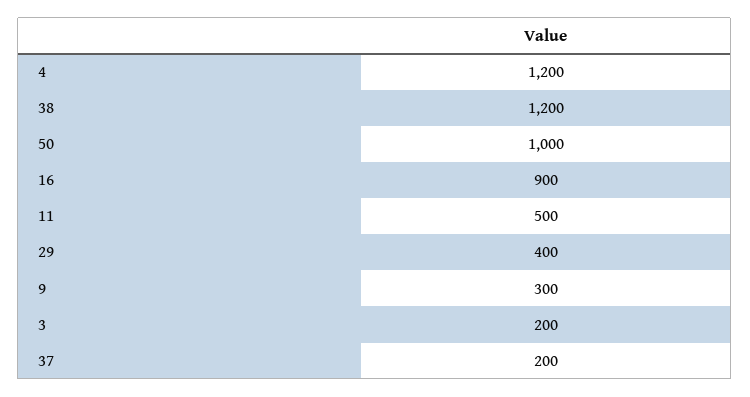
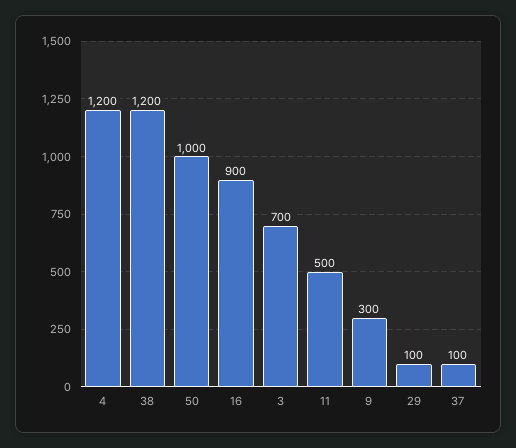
  {
    "4": 1200,
    "38": 1200,
    "50": 1000,
    "16": 900,
    "11": 500,
-   "29": 400,
+   "29": 100,
    "9": 300,
-   "3": 200,
+   "3": 700,
-   "37": 200
+   "37": 100
  }

